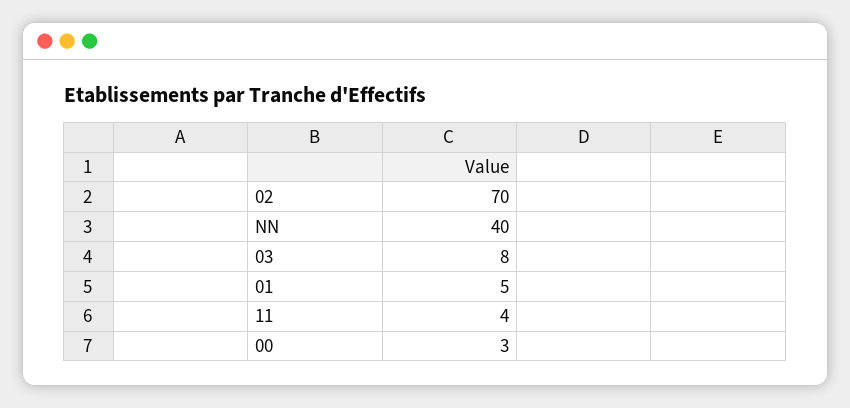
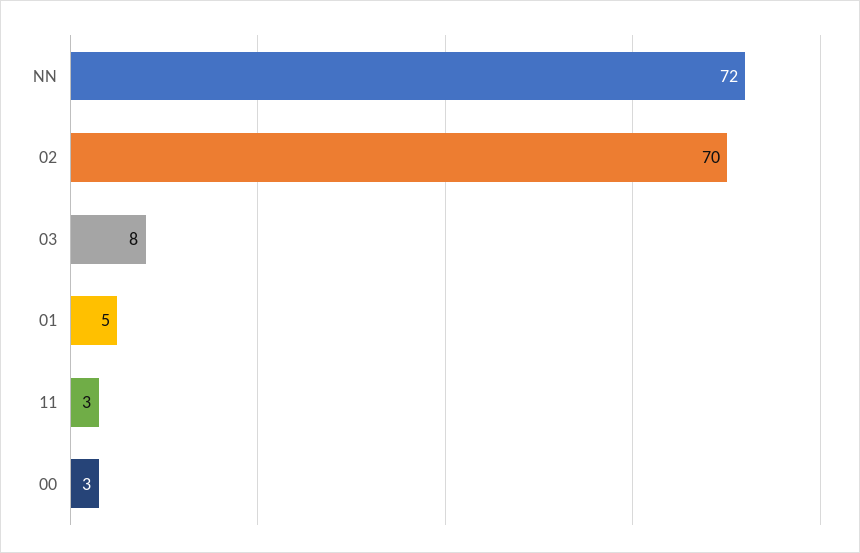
  {
    "02": 70,
-   "NN": 40,
+   "NN": 72,
    "03": 8,
    "01": 5,
-   "11": 4,
+   "11": 3,
    "00": 3
  }

